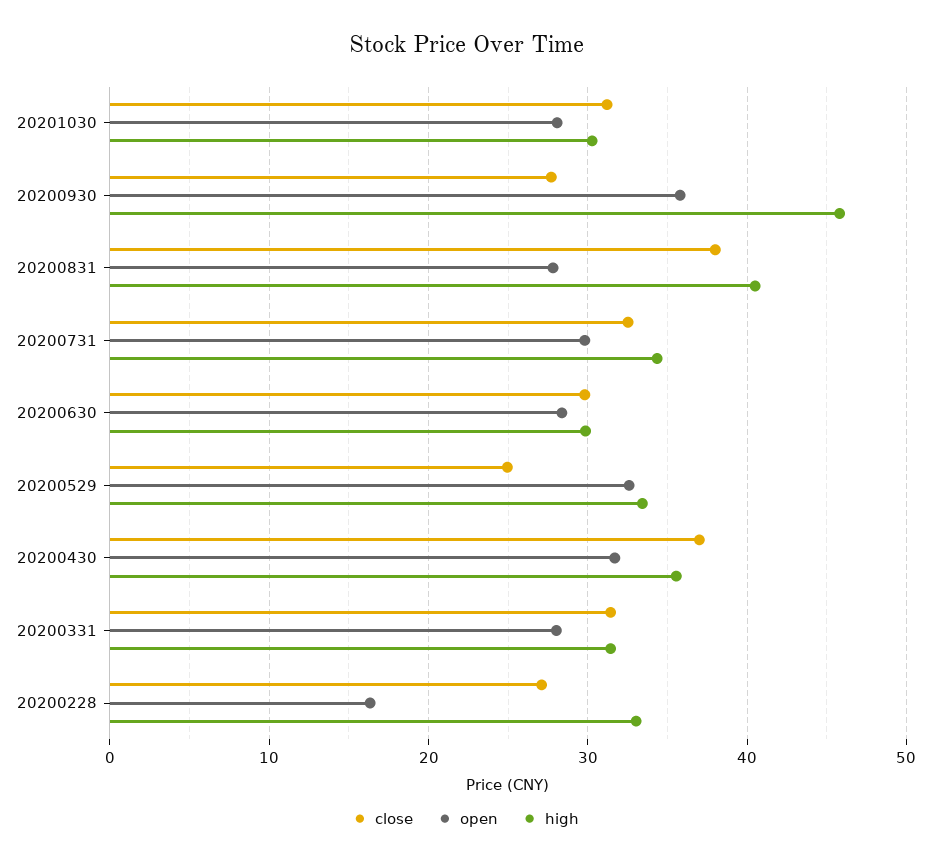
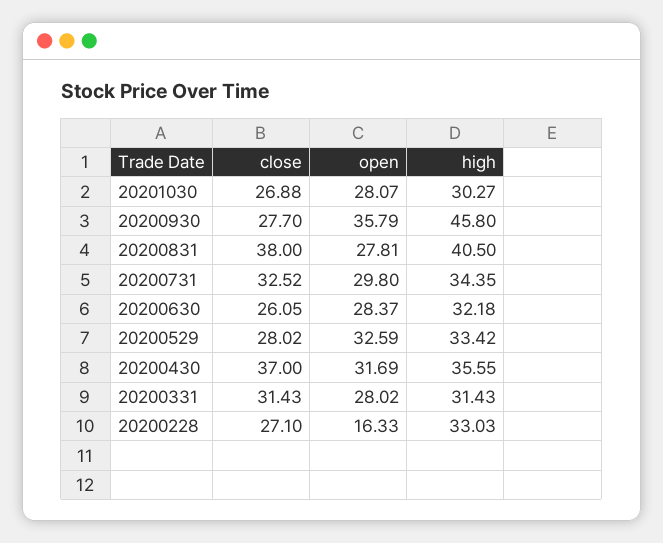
  {
    "close": {
-     "20201030": 31,
+     "20201030": 26.88,
      "20200930": 27.7,
      "20200831": 38,
      "20200731": 32.52,
-     "20200630": 30,
+     "20200630": 26.05,
-     "20200529": 25,
+     "20200529": 28.02,
      "20200430": 37,
      "20200331": 31.43,
      "20200228": 27.1
    },
    "open": {
      "20201030": 28.07,
      "20200930": 35.79,
      "20200831": 27.81,
      "20200731": 29.8,
      "20200630": 28.37,
      "20200529": 32.59,
      "20200430": 31.69,
      "20200331": 28.02,
      "20200228": 16.33
    },
    "high": {
      "20201030": 30.27,
      "20200930": 45.8,
      "20200831": 40.5,
      "20200731": 34.35,
-     "20200630": 30,
+     "20200630": 32.18,
      "20200529": 33.42,
      "20200430": 35.55,
      "20200331": 31.43,
      "20200228": 33.03
    }
  }

